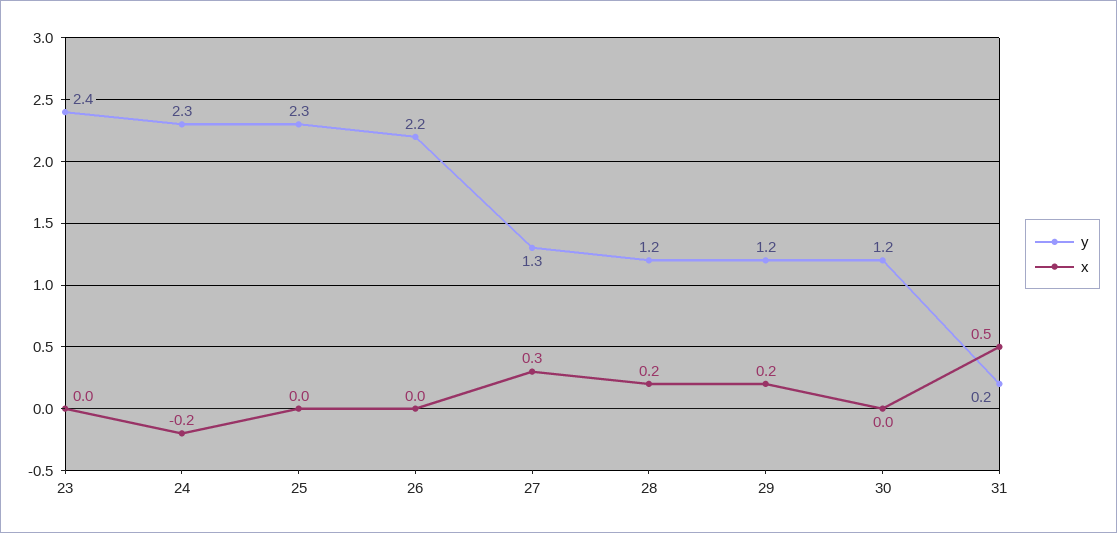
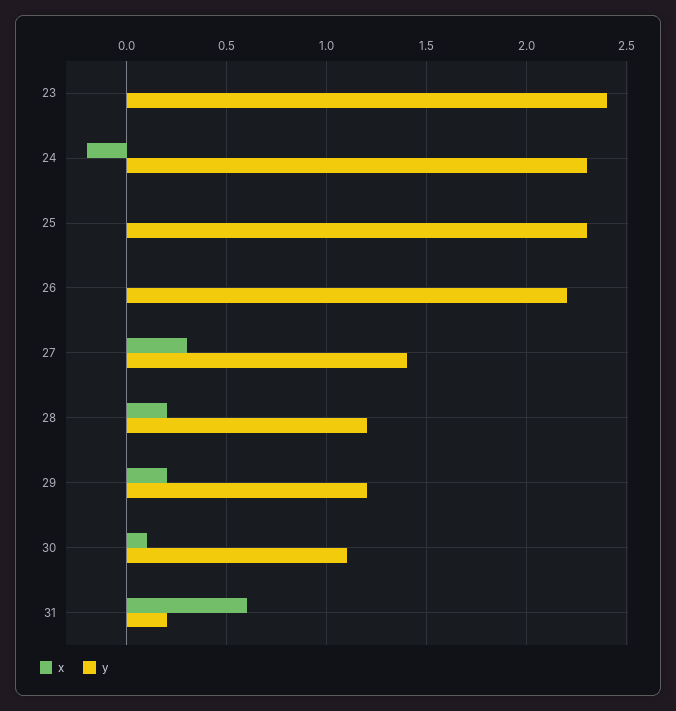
  {
    "y": {
      "23": 2.4,
      "24": 2.3,
      "25": 2.3,
      "26": 2.2,
-     "27": 1.3,
+     "27": 1.4,
      "28": 1.2,
      "29": 1.2,
-     "30": 1.2,
+     "30": 1.1,
      "31": 0.2
    },
    "x": {
      "23": 0,
      "24": -0.2,
      "25": 0,
      "26": 0,
      "27": 0.3,
      "28": 0.2,
      "29": 0.2,
-     "30": 0,
+     "30": 0.1,
-     "31": 0.5
+     "31": 0.6
    }
  }

